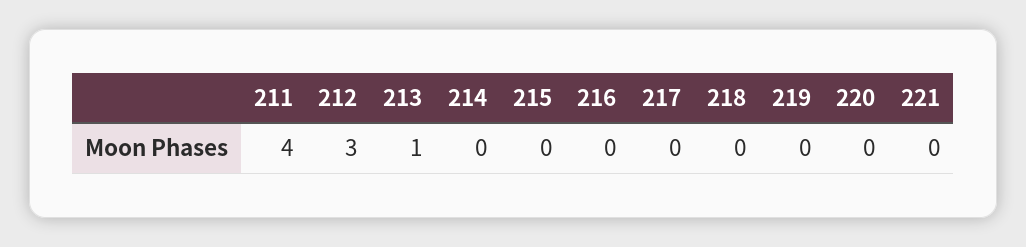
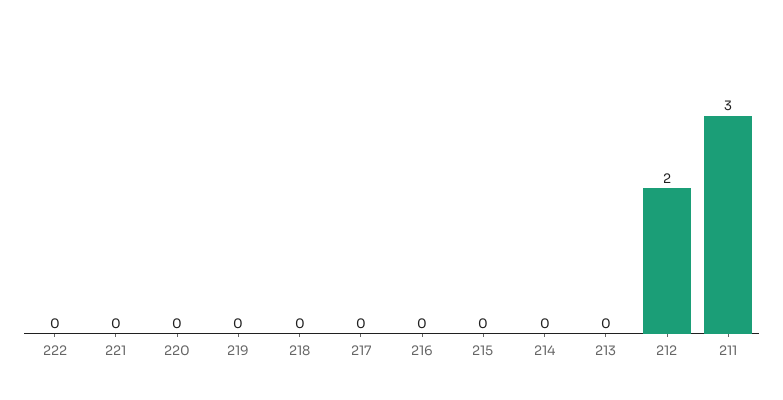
  {
-   "211": 4,
+   "211": 3,
-   "212": 3,
+   "212": 2,
-   "213": 1,
+   "213": 0,
    "214": 0,
    "215": 0,
    "216": 0,
    "217": 0,
    "218": 0,
    "219": 0,
    "220": 0,
-   "221": 0
+   "221": 0,
+   "222": 0
  }

